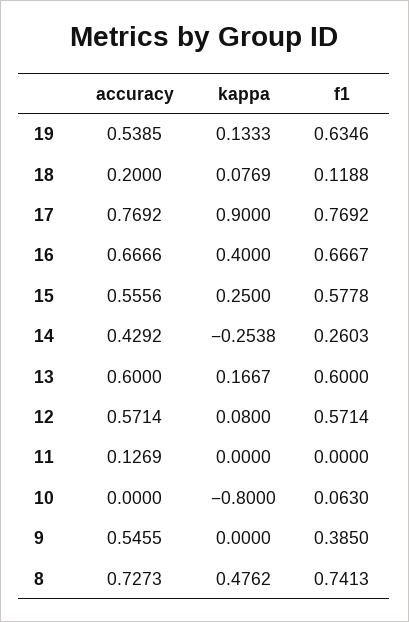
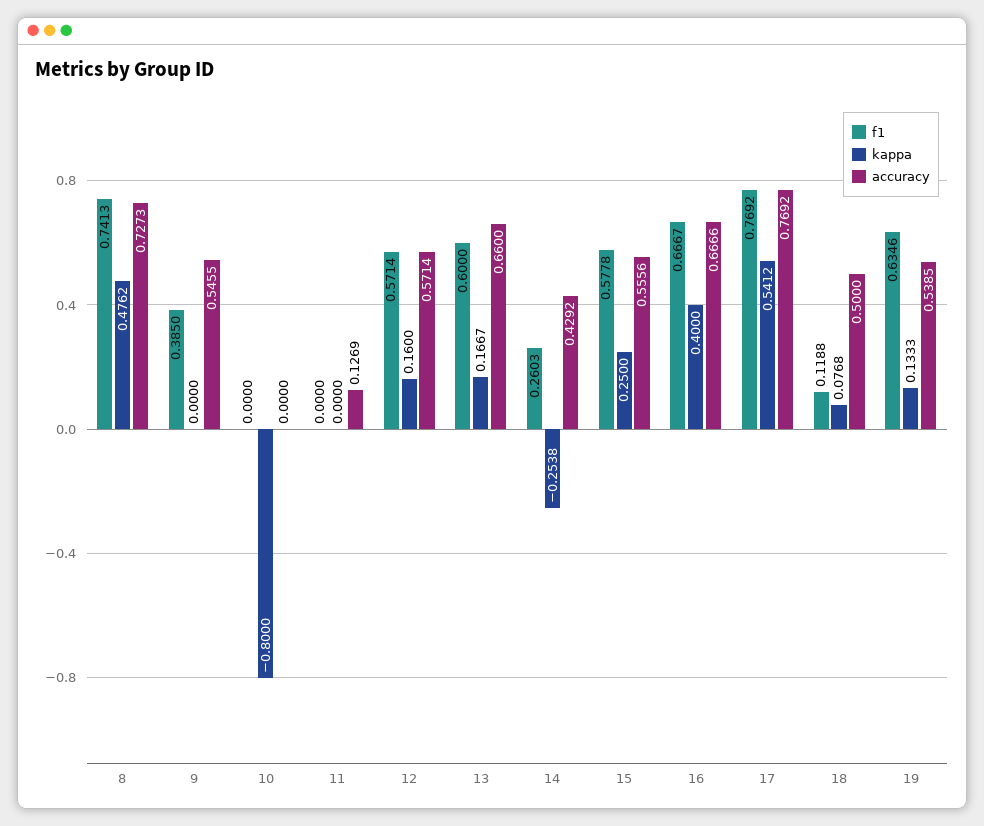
  {
    "accuracy": {
      "19": 0.5385,
-     "18": 0.2,
+     "18": 0.5,
      "17": 0.7692,
      "16": 0.6666,
      "15": 0.5556,
      "14": 0.4292,
-     "13": 0.6,
+     "13": 0.66,
      "12": 0.5714,
      "11": 0.1269,
      "10": 0,
      "9": 0.5455,
      "8": 0.7273
    },
    "kappa": {
      "19": 0.1333,
-     "18": 0.0769,
+     "18": 0.0768,
-     "17": 0.9,
+     "17": 0.5412,
      "16": 0.4,
      "15": 0.25,
      "14": -0.2538,
      "13": 0.1667,
-     "12": 0.08,
+     "12": 0.16,
      "11": 0,
      "10": -0.8,
      "9": 0,
      "8": 0.4762
    },
    "f1": {
      "19": 0.6346,
      "18": 0.1188,
      "17": 0.7692,
      "16": 0.6667,
      "15": 0.5778,
      "14": 0.2603,
      "13": 0.6,
      "12": 0.5714,
      "11": 0,
-     "10": 0.063,
+     "10": 0,
      "9": 0.385,
      "8": 0.7413
    }
  }

